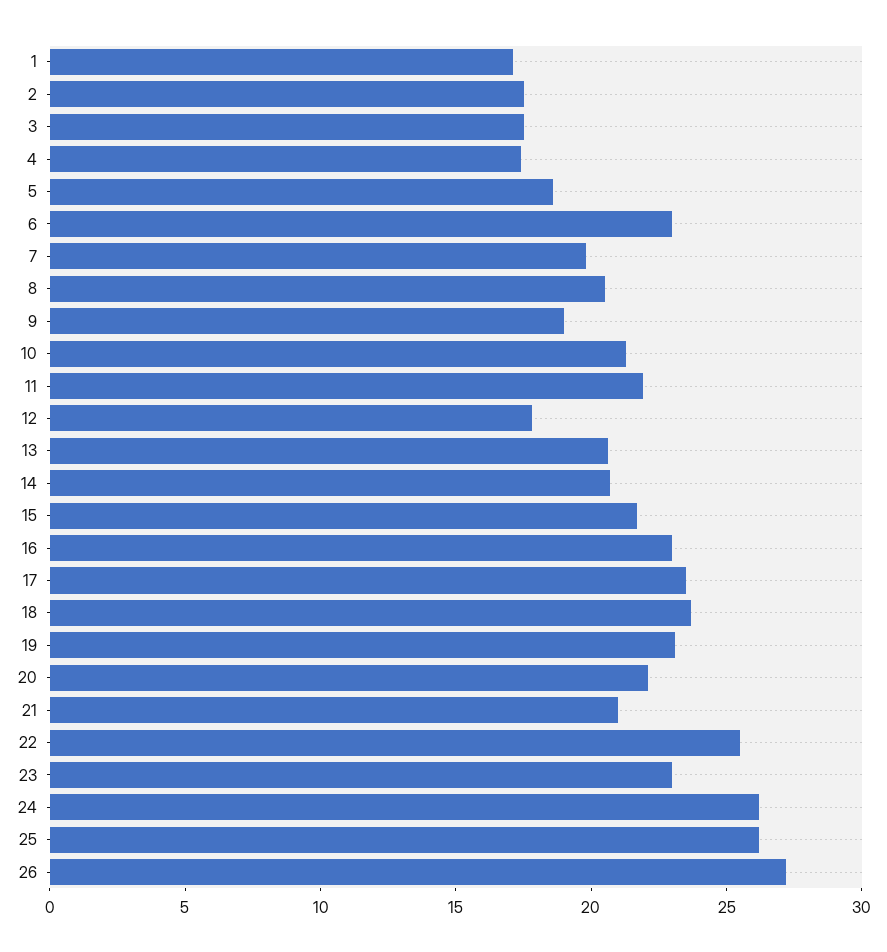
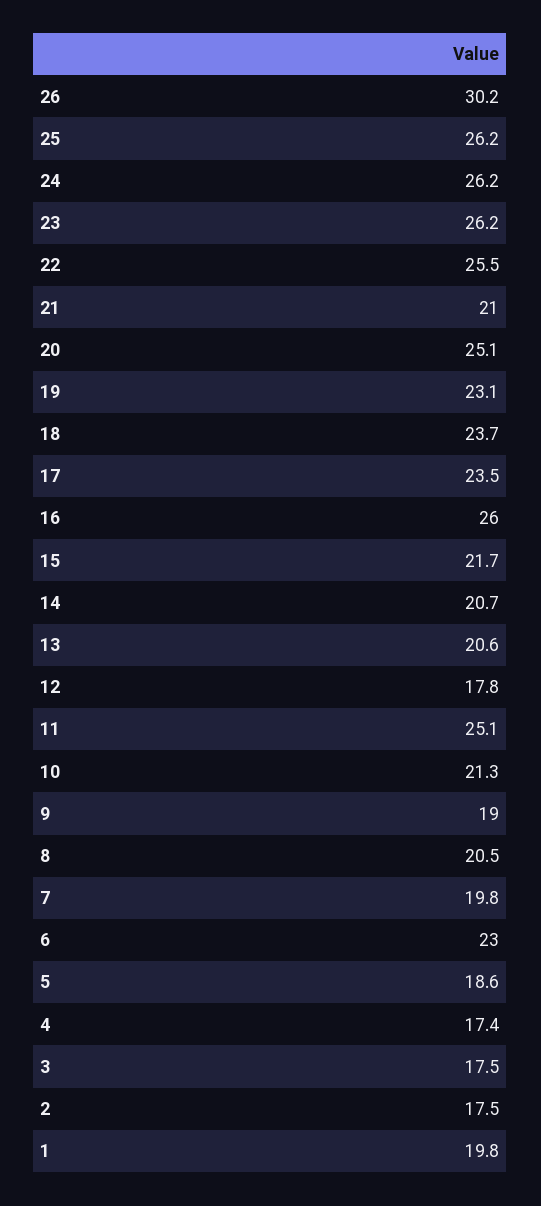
  {
-   "1": 17,
+   "1": 19.8,
    "2": 17.5,
    "3": 17.5,
    "4": 17.4,
    "5": 18.6,
    "6": 23,
    "7": 19.8,
    "8": 20.5,
    "9": 19,
    "10": 21.3,
-   "11": 22,
+   "11": 25.1,
    "12": 17.8,
    "13": 20.6,
    "14": 20.7,
    "15": 21.7,
-   "16": 23,
+   "16": 26,
    "17": 23.5,
    "18": 23.7,
    "19": 23.1,
-   "20": 22,
+   "20": 25.1,
    "21": 21,
    "22": 25.5,
-   "23": 23,
+   "23": 26.2,
    "24": 26.2,
    "25": 26.2,
-   "26": 27
+   "26": 30.2
  }

